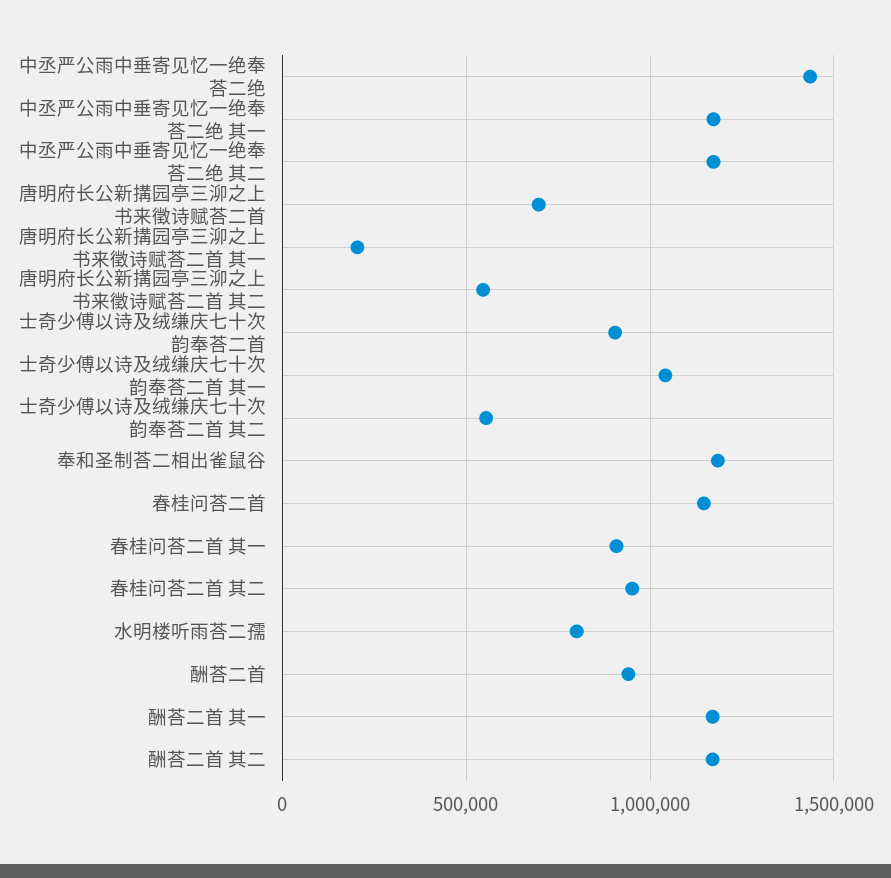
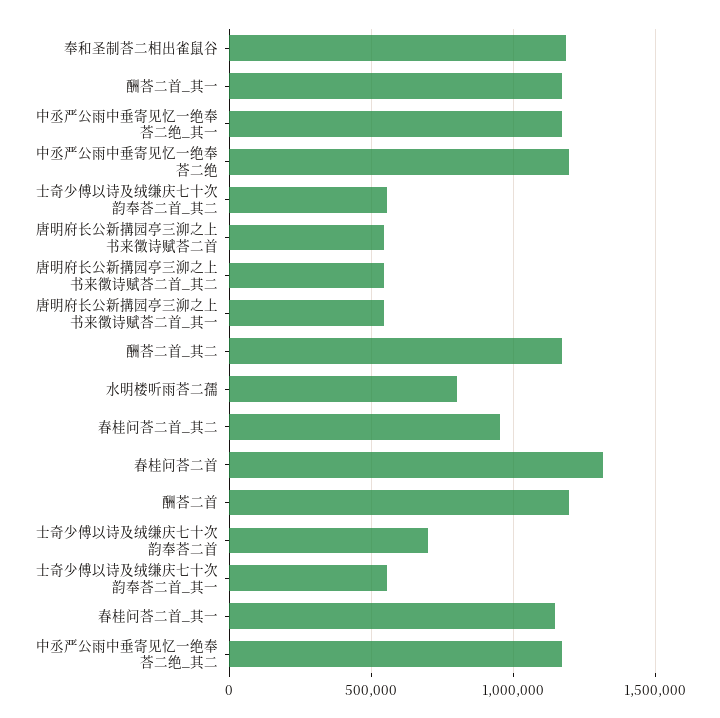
  {
-   "中丞严公雨中垂寄见忆一绝奉荅二绝": 1450000,
+   "中丞严公雨中垂寄见忆一绝奉荅二绝": 1200000,
    "中丞严公雨中垂寄见忆一绝奉荅二绝 其一": 1150000,
    "中丞严公雨中垂寄见忆一绝奉荅二绝 其二": 1150000,
-   "唐明府长公新搆园亭三泖之上书来徵诗赋荅二首": 700000,
+   "唐明府长公新搆园亭三泖之上书来徵诗赋荅二首": 550000,
-   "唐明府长公新搆园亭三泖之上书来徵诗赋荅二首 其一": 200000,
+   "唐明府长公新搆园亭三泖之上书来徵诗赋荅二首 其一": 550000,
    "唐明府长公新搆园亭三泖之上书来徵诗赋荅二首 其二": 550000,
-   "士奇少傅以诗及绒缣庆七十次韵奉荅二首": 900000,
+   "士奇少傅以诗及绒缣庆七十次韵奉荅二首": 700000,
-   "士奇少傅以诗及绒缣庆七十次韵奉荅二首 其一": 1050000,
+   "士奇少傅以诗及绒缣庆七十次韵奉荅二首 其一": 550000,
    "士奇少傅以诗及绒缣庆七十次韵奉荅二首 其二": 550000,
    "奉和圣制荅二相出雀鼠谷": 1200000,
-   "春桂问荅二首": 1150000,
+   "春桂问荅二首": 1300000,
-   "春桂问荅二首 其一": 900000,
+   "春桂问荅二首 其一": 1150000,
    "春桂问荅二首 其二": 950000,
    "水明楼听雨荅二孺": 800000,
-   "酬荅二首": 950000,
+   "酬荅二首": 1200000,
    "酬荅二首 其一": 1150000,
    "酬荅二首 其二": 1150000
  }

